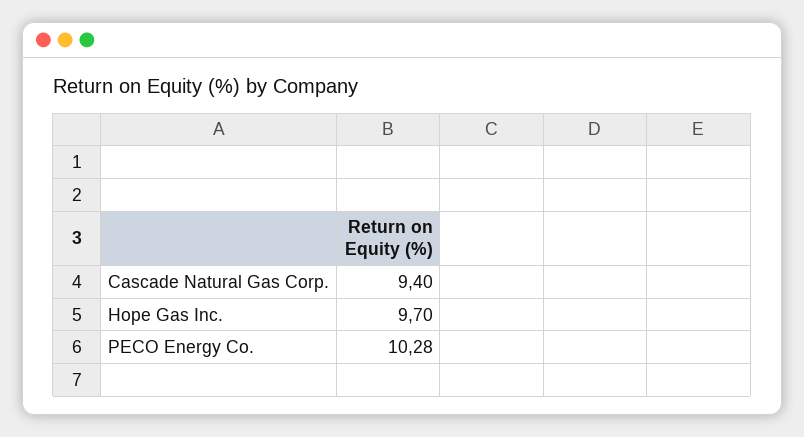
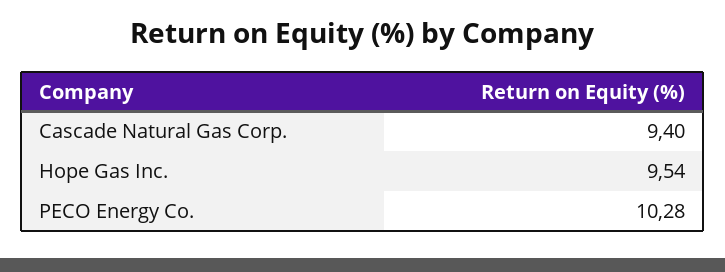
  {
    "Cascade Natural Gas Corp.": 9.4,
-   "Hope Gas Inc.": 9.7,
+   "Hope Gas Inc.": 9.54,
    "PECO Energy Co.": 10.28
  }

